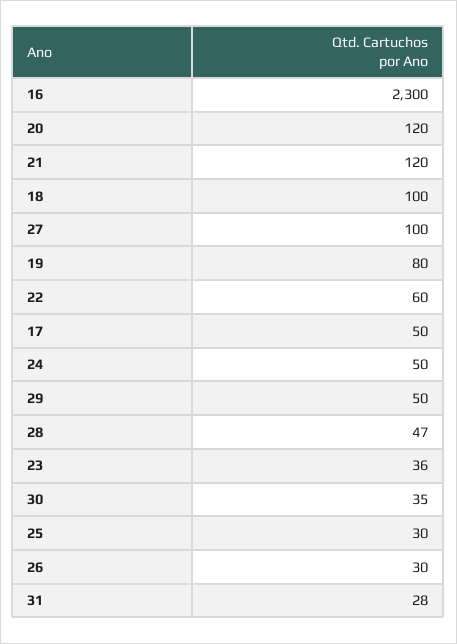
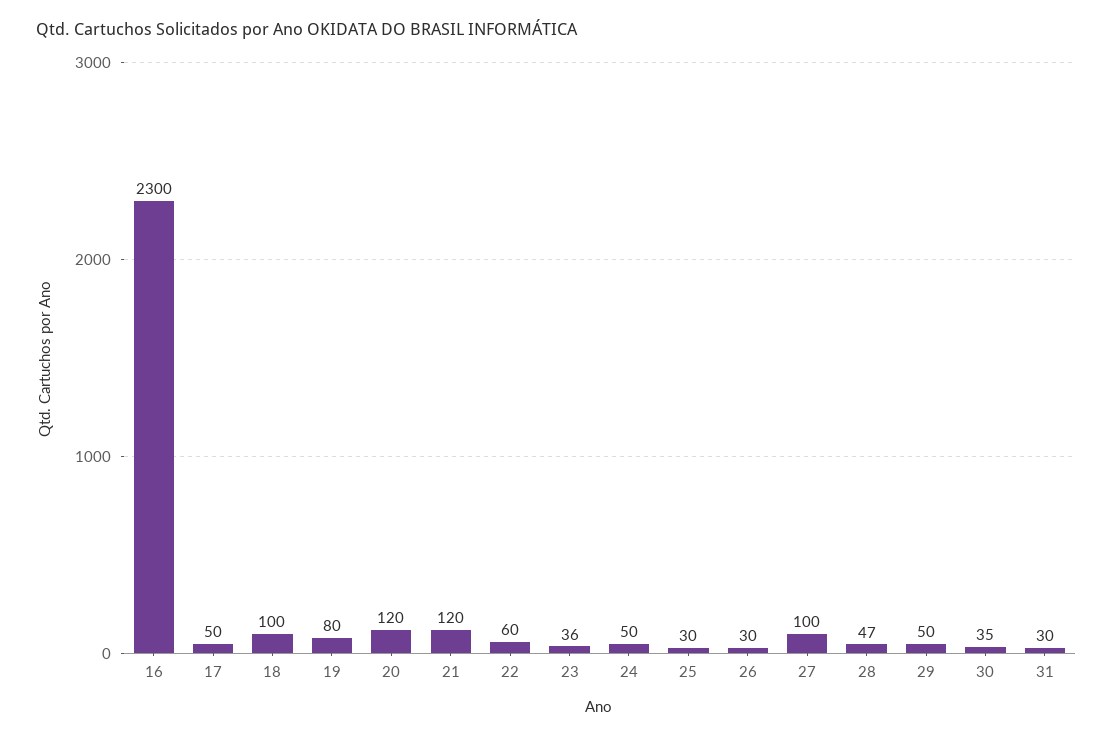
  {
    "16": 2300,
    "20": 120,
    "21": 120,
    "18": 100,
    "27": 100,
    "19": 80,
    "22": 60,
    "17": 50,
    "24": 50,
    "29": 50,
    "28": 47,
    "23": 36,
    "30": 35,
    "25": 30,
    "26": 30,
-   "31": 28
+   "31": 30
  }

